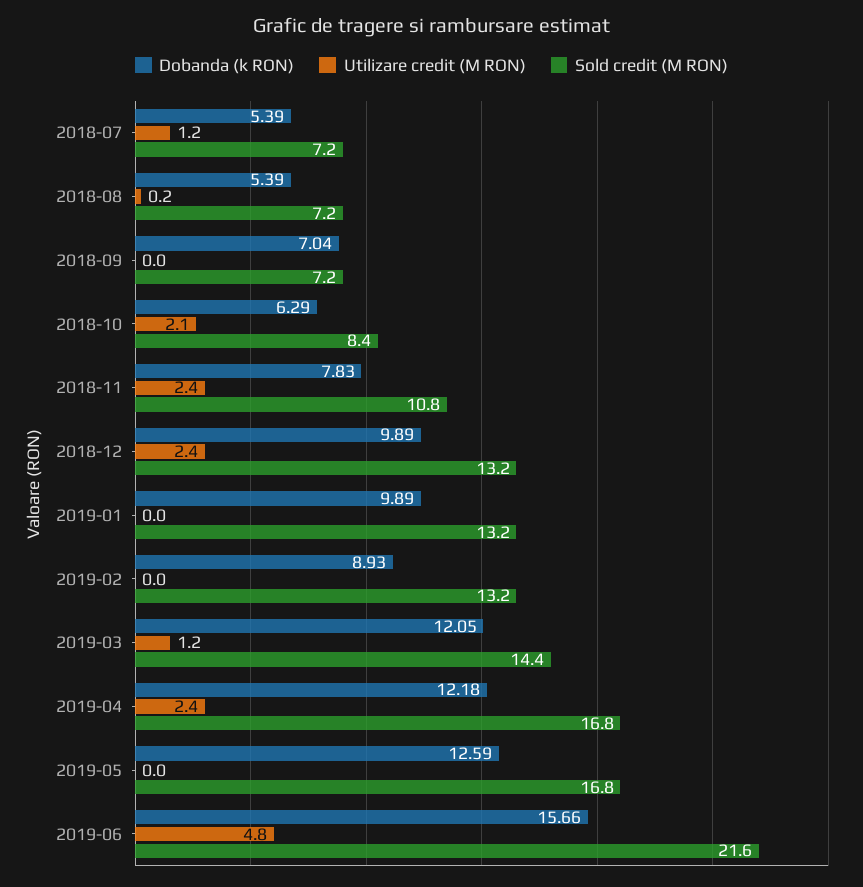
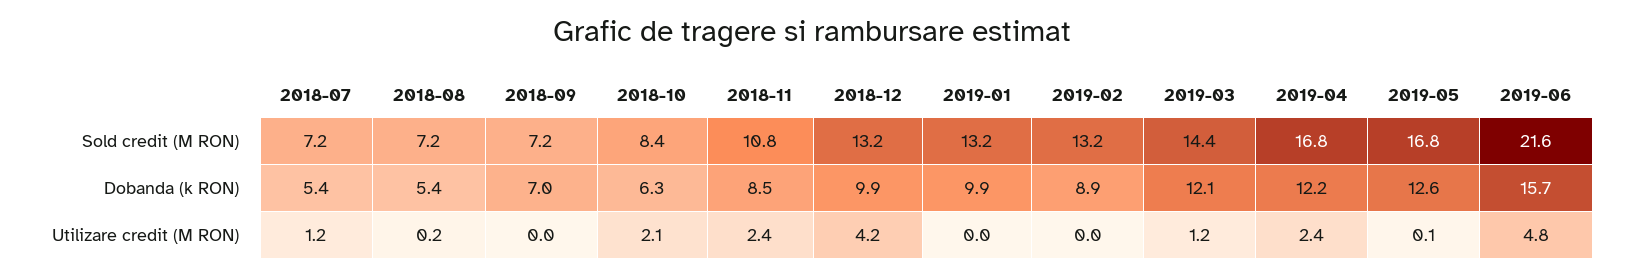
  {
    "Dobanda (k RON)": {
      "2018-07": 5.39,
      "2018-08": 5.39,
      "2018-09": 7.04,
      "2018-10": 6.29,
-     "2018-11": 7.83,
+     "2018-11": 8.5,
      "2018-12": 9.89,
      "2019-01": 9.89,
      "2019-02": 8.93,
      "2019-03": 12.05,
      "2019-04": 12.18,
      "2019-05": 12.59,
      "2019-06": 15.66
    },
    "Utilizare credit (M RON)": {
      "2018-07": 1.2,
      "2018-08": 0.2,
      "2018-09": 0,
      "2018-10": 2.1,
      "2018-11": 2.4,
-     "2018-12": 2.4,
+     "2018-12": 4.2,
      "2019-01": 0,
      "2019-02": 0,
      "2019-03": 1.2,
      "2019-04": 2.4,
-     "2019-05": 0,
+     "2019-05": 0.1,
      "2019-06": 4.8
    },
    "Sold credit (M RON)": {
      "2018-07": 7.2,
      "2018-08": 7.2,
      "2018-09": 7.2,
      "2018-10": 8.4,
      "2018-11": 10.8,
      "2018-12": 13.2,
      "2019-01": 13.2,
      "2019-02": 13.2,
      "2019-03": 14.4,
      "2019-04": 16.8,
      "2019-05": 16.8,
      "2019-06": 21.6
    }
  }

